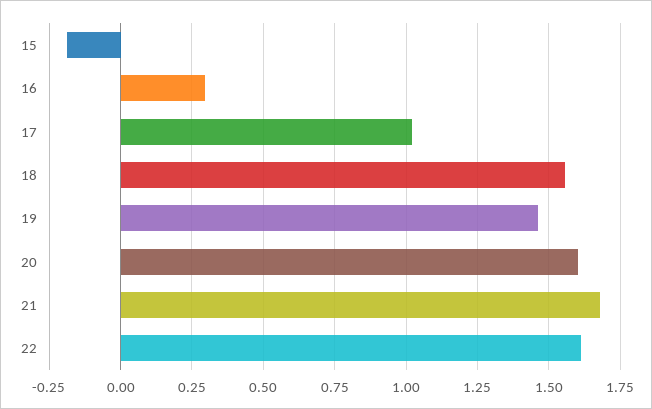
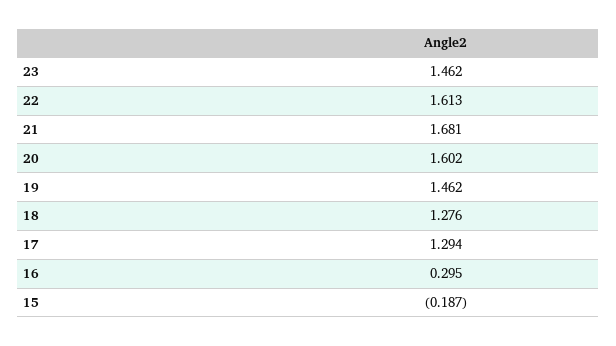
  {
    "15": -0.187,
    "16": 0.295,
-   "17": 1.025,
+   "17": 1.294,
-   "18": 1.55,
+   "18": 1.276,
    "19": 1.462,
    "20": 1.602,
    "21": 1.681,
-   "22": 1.613
+   "22": 1.613,
+   "23": 1.462
  }

